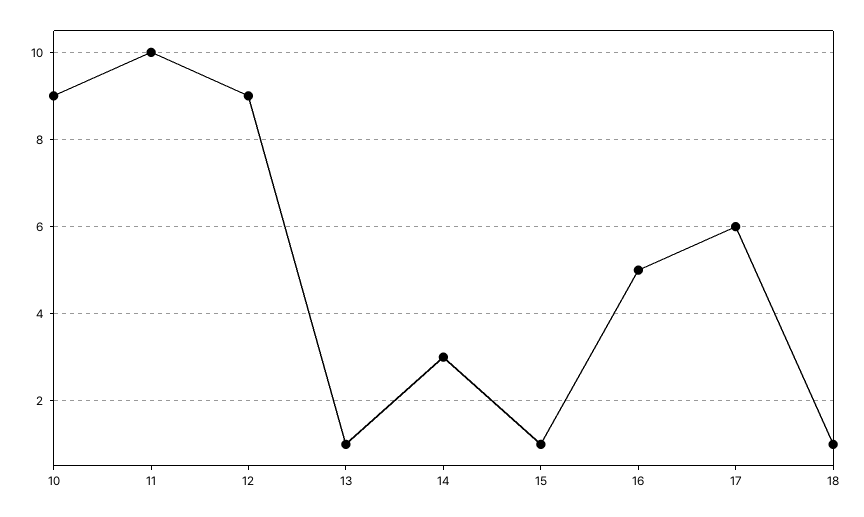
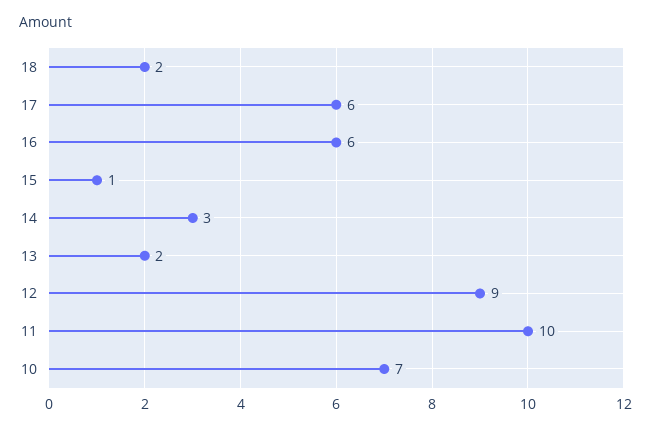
  {
-   "10": 9,
+   "10": 7,
    "11": 10,
    "12": 9,
-   "13": 1,
+   "13": 2,
    "14": 3,
    "15": 1,
-   "16": 5,
+   "16": 6,
    "17": 6,
-   "18": 1
+   "18": 2
  }

